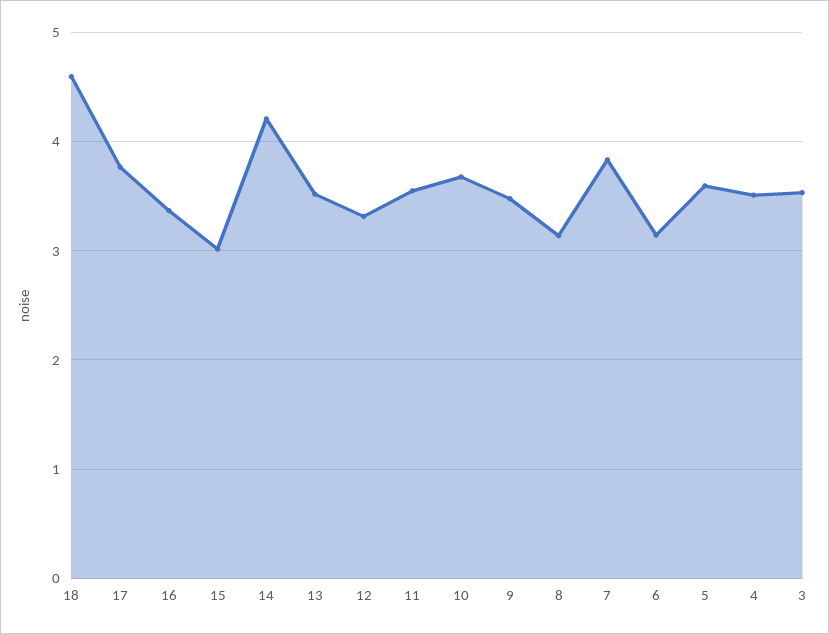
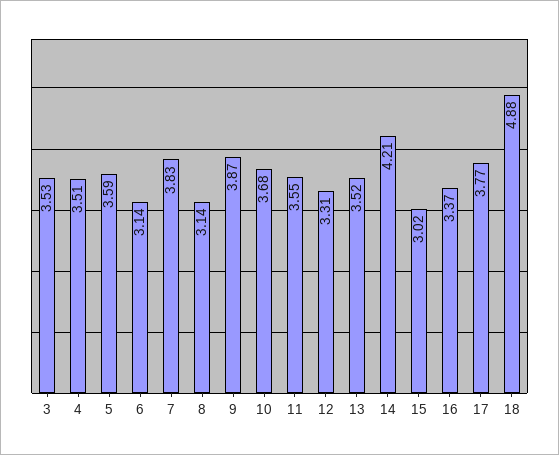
  {
-   "18": 4.6,
+   "18": 4.88,
    "17": 3.77,
    "16": 3.37,
    "15": 3.02,
    "14": 4.21,
    "13": 3.52,
    "12": 3.31,
    "11": 3.55,
    "10": 3.68,
-   "9": 3.5,
+   "9": 3.87,
    "8": 3.14,
    "7": 3.83,
    "6": 3.14,
    "5": 3.59,
    "4": 3.51,
    "3": 3.53
  }

